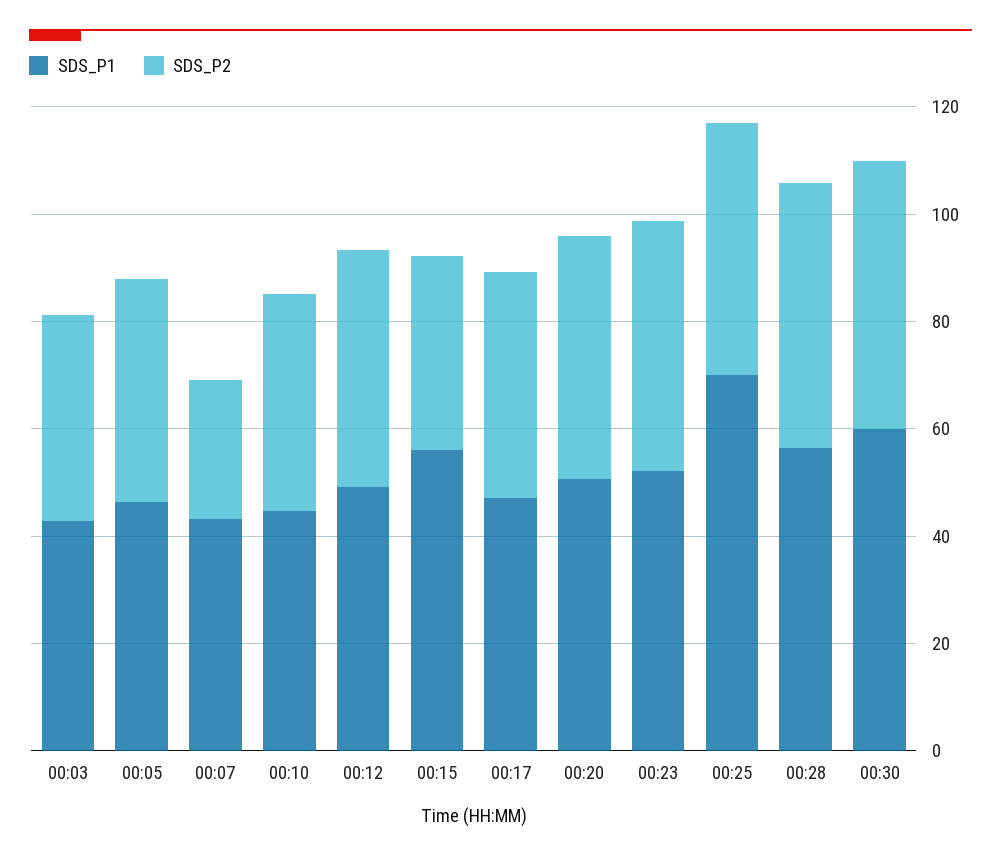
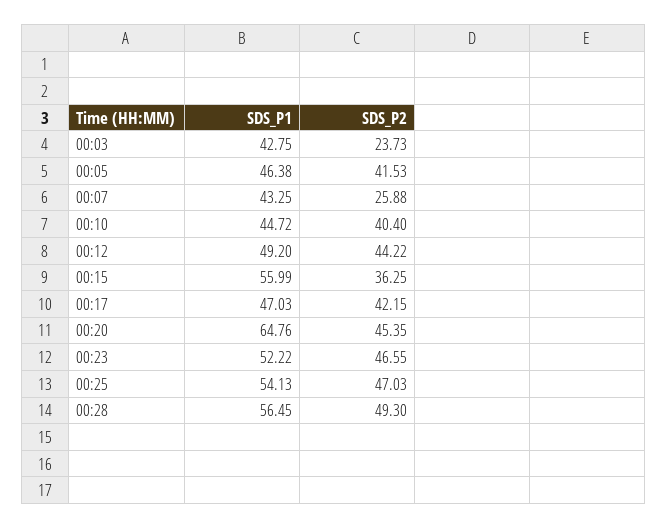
  {
    "SDS_P1": {
      "00:03": 42.75,
      "00:05": 46.38,
      "00:07": 43.25,
      "00:10": 44.72,
      "00:12": 49.2,
      "00:15": 55.99,
      "00:17": 47.03,
-     "00:20": 50,
+     "00:20": 64.76,
      "00:23": 52.22,
-     "00:25": 70,
+     "00:25": 54.13,
-     "00:28": 56.45,
+     "00:28": 56.45
-     "00:30": 60
    },
    "SDS_P2": {
-     "00:03": 40,
+     "00:03": 23.73,
      "00:05": 41.53,
      "00:07": 25.88,
      "00:10": 40.4,
      "00:12": 44.22,
      "00:15": 36.25,
      "00:17": 42.15,
      "00:20": 45.35,
      "00:23": 46.55,
      "00:25": 47.03,
-     "00:28": 49.3,
+     "00:28": 49.3
-     "00:30": 50
    }
  }

